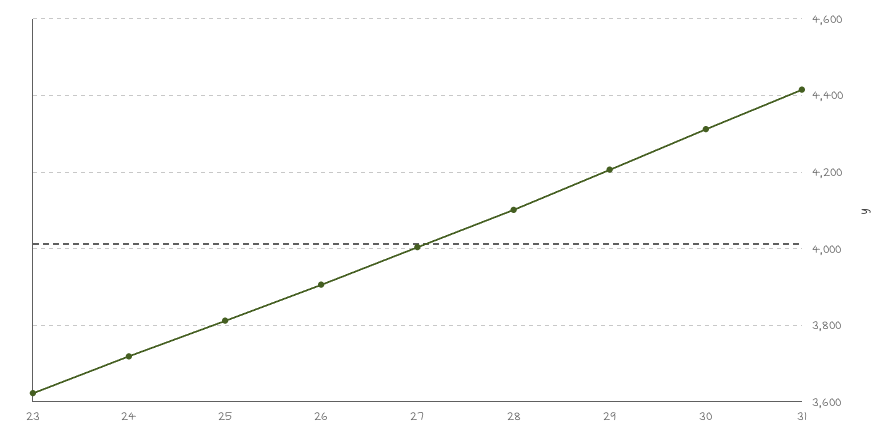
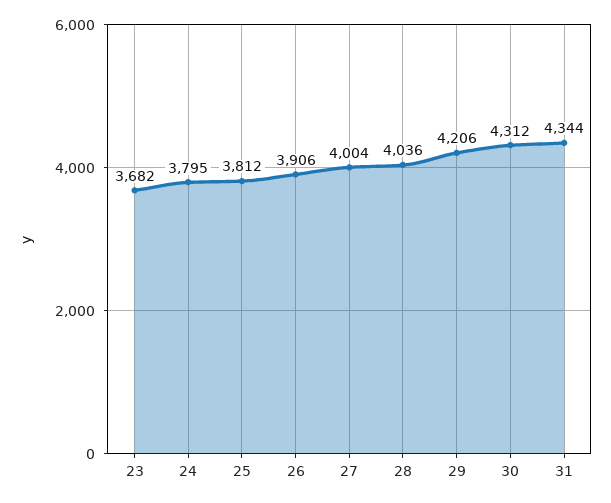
  {
-   "23": 3620,
+   "23": 3682,
-   "24": 3720,
+   "24": 3795,
    "25": 3812,
    "26": 3906,
    "27": 4004,
-   "28": 4100,
+   "28": 4036,
    "29": 4206,
    "30": 4312,
-   "31": 4420
+   "31": 4344
  }

